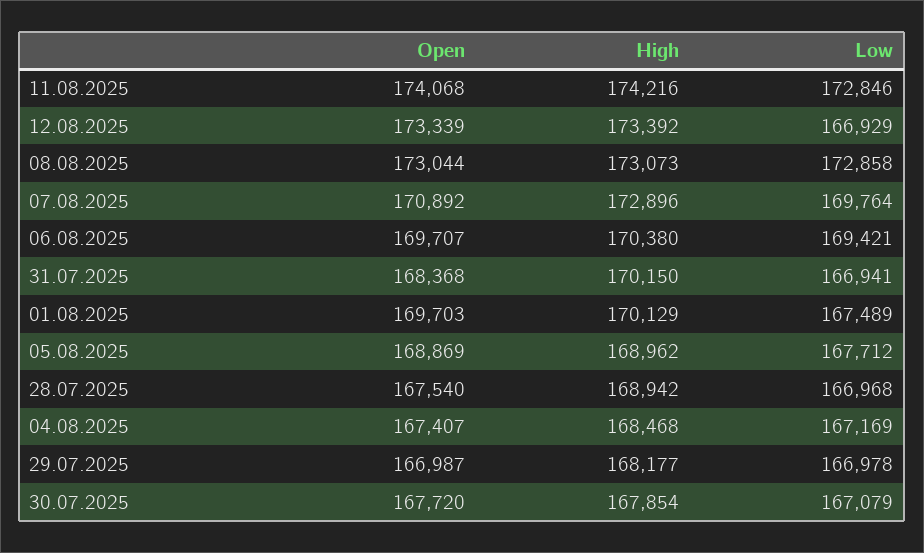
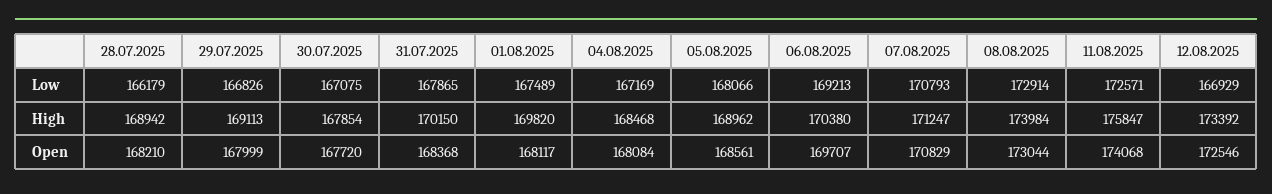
  {
    "Open": {
      "11.08.2025": 174068,
-     "12.08.2025": 173339,
+     "12.08.2025": 172546,
      "08.08.2025": 173044,
-     "07.08.2025": 170892,
+     "07.08.2025": 170829,
      "06.08.2025": 169707,
      "31.07.2025": 168368,
-     "01.08.2025": 169703,
+     "01.08.2025": 168117,
-     "05.08.2025": 168869,
+     "05.08.2025": 168561,
-     "28.07.2025": 167540,
+     "28.07.2025": 168210,
-     "04.08.2025": 167407,
+     "04.08.2025": 168084,
-     "29.07.2025": 166987,
+     "29.07.2025": 167999,
      "30.07.2025": 167720
    },
    "High": {
-     "11.08.2025": 174216,
+     "11.08.2025": 175847,
      "12.08.2025": 173392,
-     "08.08.2025": 173073,
+     "08.08.2025": 173984,
-     "07.08.2025": 172896,
+     "07.08.2025": 171247,
      "06.08.2025": 170380,
      "31.07.2025": 170150,
-     "01.08.2025": 170129,
+     "01.08.2025": 169820,
      "05.08.2025": 168962,
      "28.07.2025": 168942,
      "04.08.2025": 168468,
-     "29.07.2025": 168177,
+     "29.07.2025": 169113,
      "30.07.2025": 167854
    },
    "Low": {
-     "11.08.2025": 172846,
+     "11.08.2025": 172571,
      "12.08.2025": 166929,
-     "08.08.2025": 172858,
+     "08.08.2025": 172914,
-     "07.08.2025": 169764,
+     "07.08.2025": 170793,
-     "06.08.2025": 169421,
+     "06.08.2025": 169213,
-     "31.07.2025": 166941,
+     "31.07.2025": 167865,
      "01.08.2025": 167489,
-     "05.08.2025": 167712,
+     "05.08.2025": 168066,
-     "28.07.2025": 166968,
+     "28.07.2025": 166179,
      "04.08.2025": 167169,
-     "29.07.2025": 166978,
+     "29.07.2025": 166826,
-     "30.07.2025": 167079
+     "30.07.2025": 167075
    }
  }

